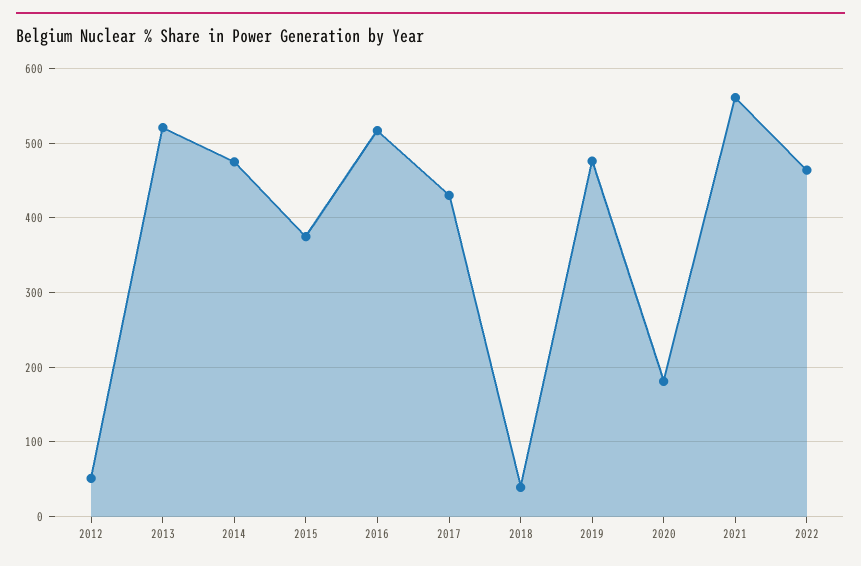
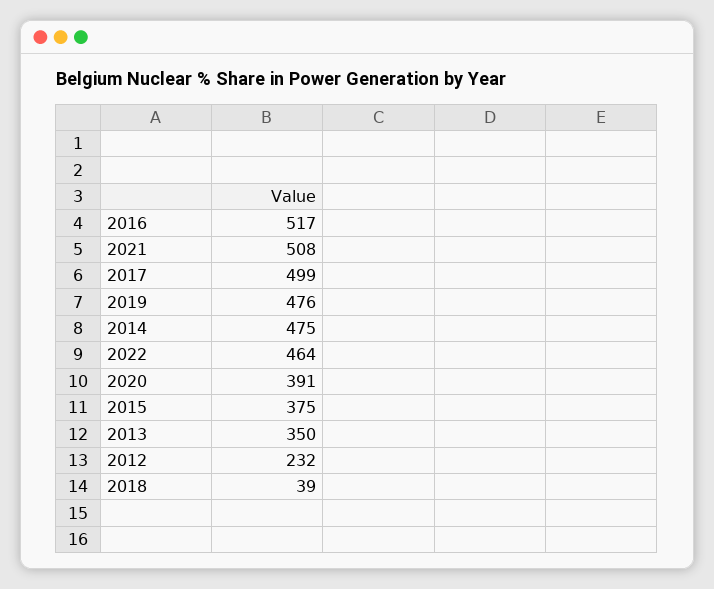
  {
-   "2012": 50,
+   "2012": 232,
-   "2013": 520,
+   "2013": 350,
    "2014": 475,
    "2015": 375,
    "2016": 517,
-   "2017": 430,
+   "2017": 499,
    "2018": 39,
    "2019": 476,
-   "2020": 180,
+   "2020": 391,
-   "2021": 560,
+   "2021": 508,
    "2022": 464
  }

